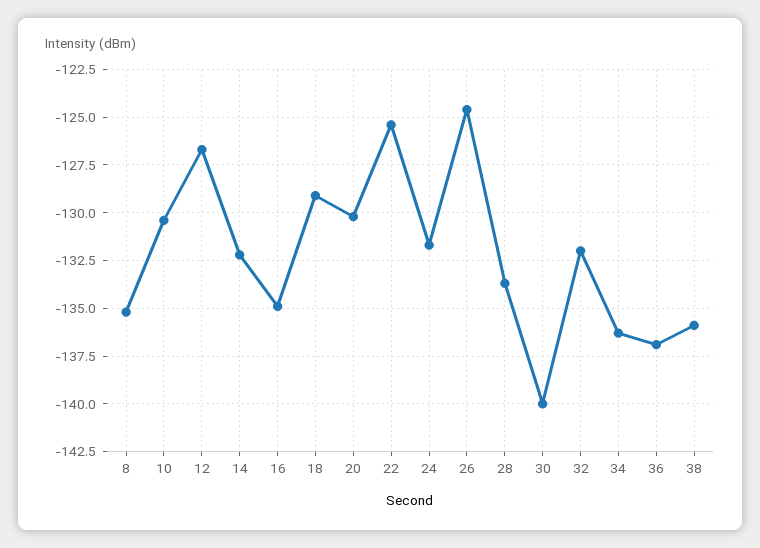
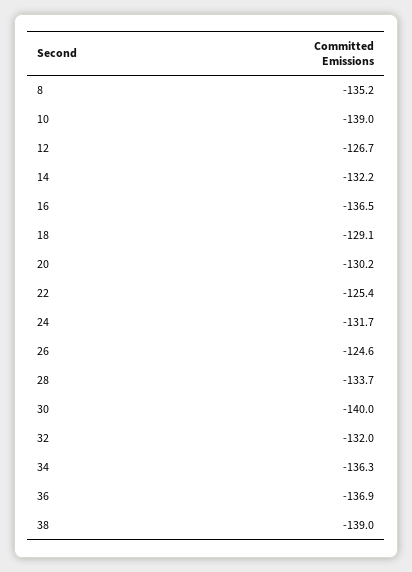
  {
    "8": -135.2,
-   "10": -130.5,
+   "10": -139,
    "12": -126.7,
    "14": -132.2,
-   "16": -135,
+   "16": -136.5,
    "18": -129.1,
    "20": -130.2,
    "22": -125.4,
    "24": -131.7,
    "26": -124.6,
    "28": -133.7,
    "30": -140,
    "32": -132,
    "34": -136.3,
    "36": -136.9,
-   "38": -136
+   "38": -139
  }

